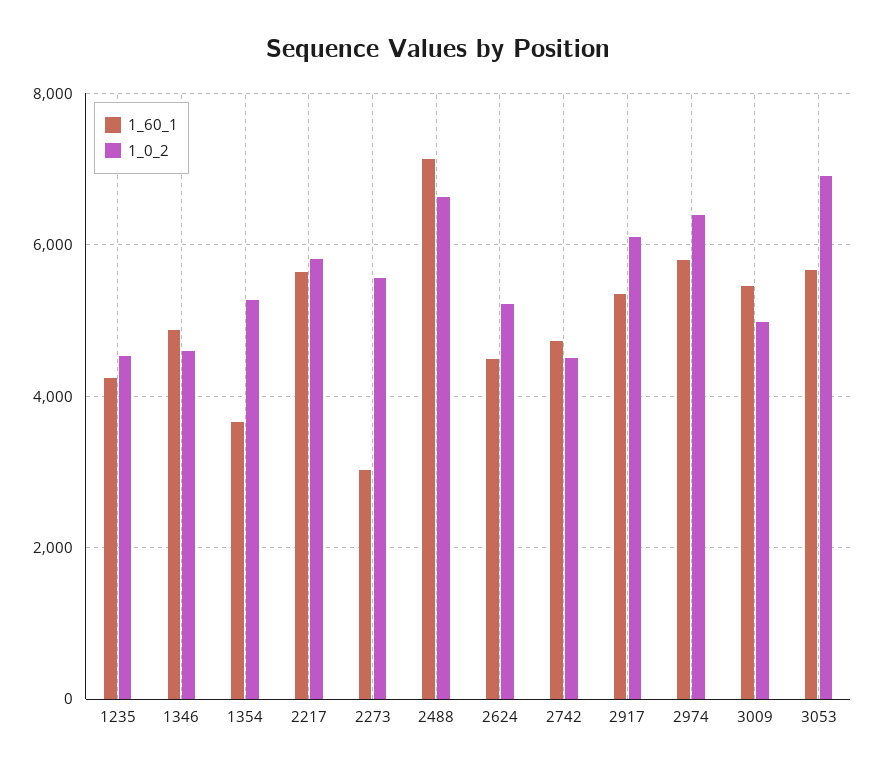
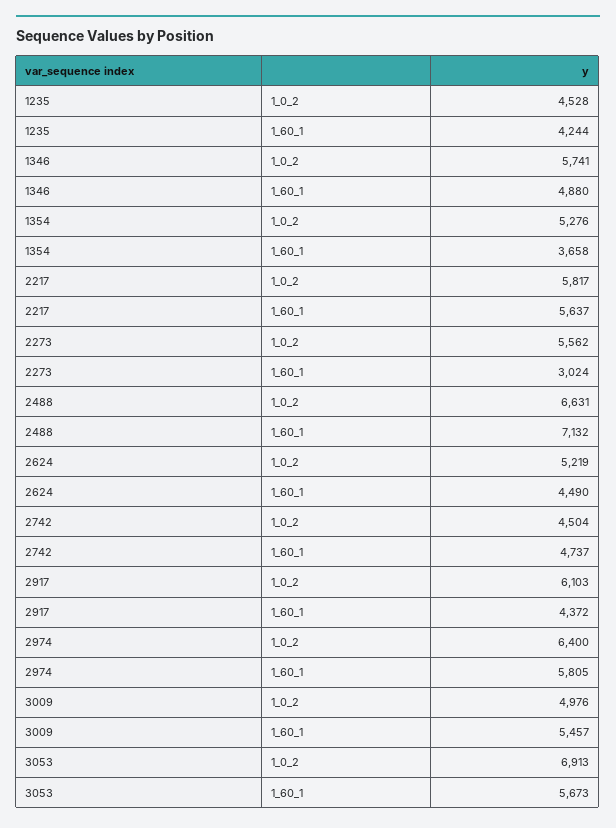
  {
    "1_60_1": {
      "1235": 4244,
      "1346": 4880,
      "1354": 3658,
      "2217": 5637,
      "2273": 3024,
      "2488": 7132,
      "2624": 4490,
      "2742": 4737,
-     "2917": 5400,
+     "2917": 4372,
      "2974": 5805,
      "3009": 5457,
      "3053": 5673
    },
    "1_0_2": {
      "1235": 4528,
-     "1346": 4600,
+     "1346": 5741,
      "1354": 5276,
      "2217": 5817,
      "2273": 5562,
      "2488": 6631,
      "2624": 5219,
      "2742": 4504,
      "2917": 6103,
      "2974": 6400,
      "3009": 4976,
      "3053": 6913
    }
  }

